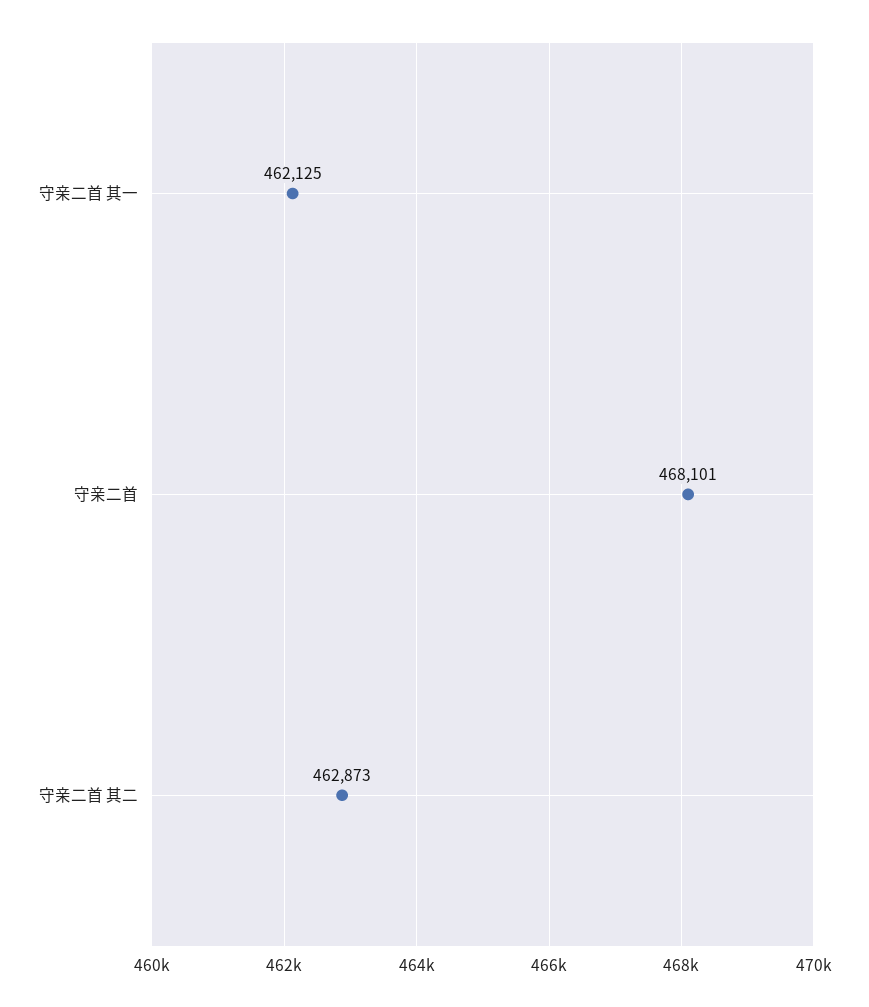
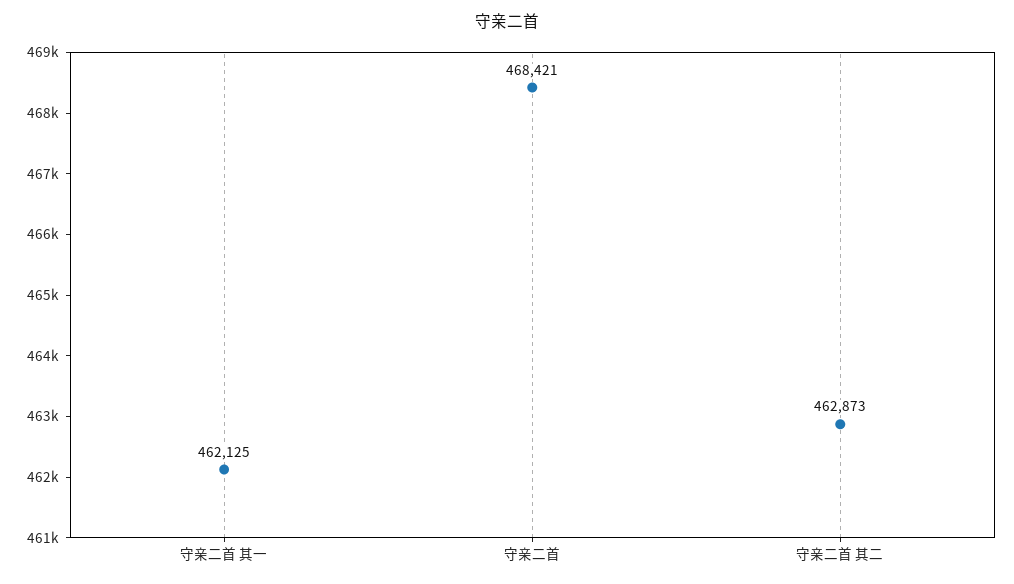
  {
    "守亲二首 其一": 462125,
-   "守亲二首": 468101,
+   "守亲二首": 468421,
    "守亲二首 其二": 462873
  }

